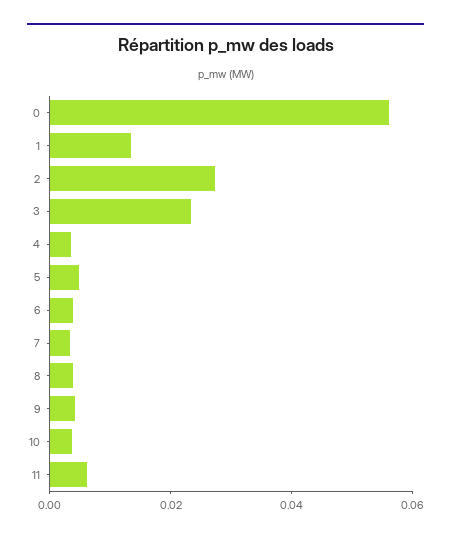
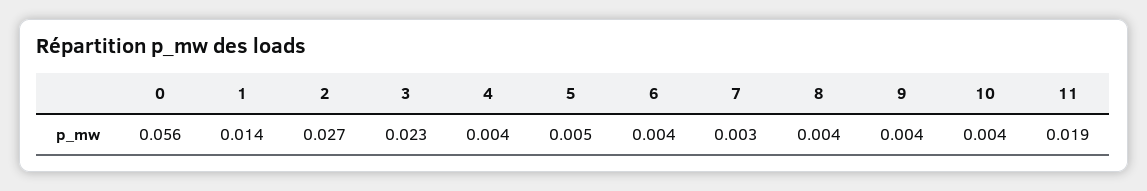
  {
    "0": 0.056,
    "1": 0.014,
    "2": 0.027,
    "3": 0.023,
    "4": 0.004,
    "5": 0.005,
    "6": 0.004,
    "7": 0.003,
    "8": 0.004,
    "9": 0.004,
    "10": 0.004,
-   "11": 0.005
+   "11": 0.019
  }

